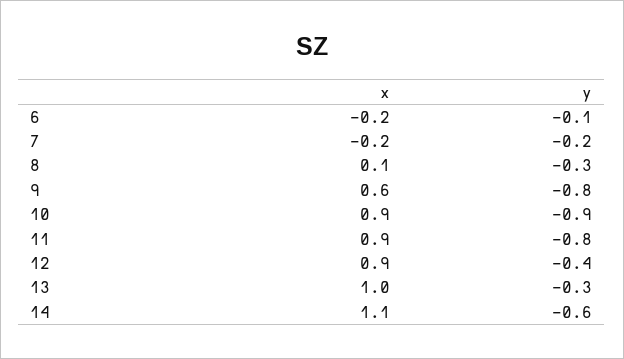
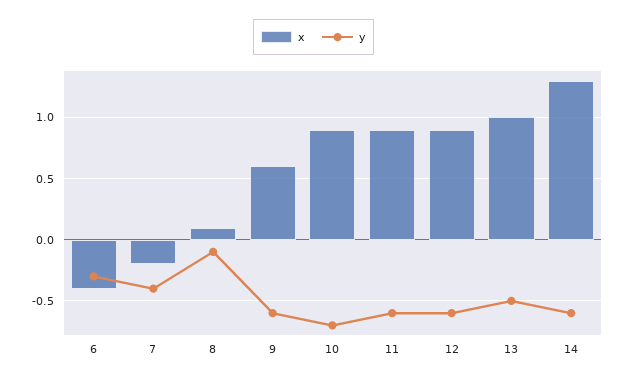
  {
    "x": {
-     "6": -0.2,
+     "6": -0.4,
      "7": -0.2,
      "8": 0.1,
      "9": 0.6,
      "10": 0.9,
      "11": 0.9,
      "12": 0.9,
      "13": 1,
-     "14": 1.1
+     "14": 1.3
    },
    "y": {
-     "6": -0.1,
+     "6": -0.3,
-     "7": -0.2,
+     "7": -0.4,
-     "8": -0.3,
+     "8": -0.1,
-     "9": -0.8,
+     "9": -0.6,
-     "10": -0.9,
+     "10": -0.7,
-     "11": -0.8,
+     "11": -0.6,
-     "12": -0.4,
+     "12": -0.6,
-     "13": -0.3,
+     "13": -0.5,
      "14": -0.6
    }
  }

